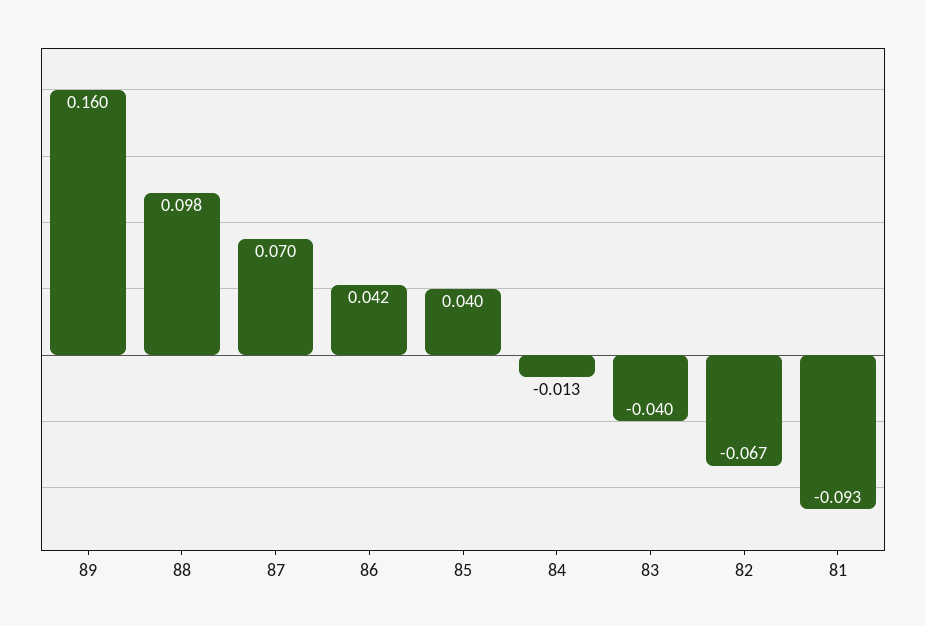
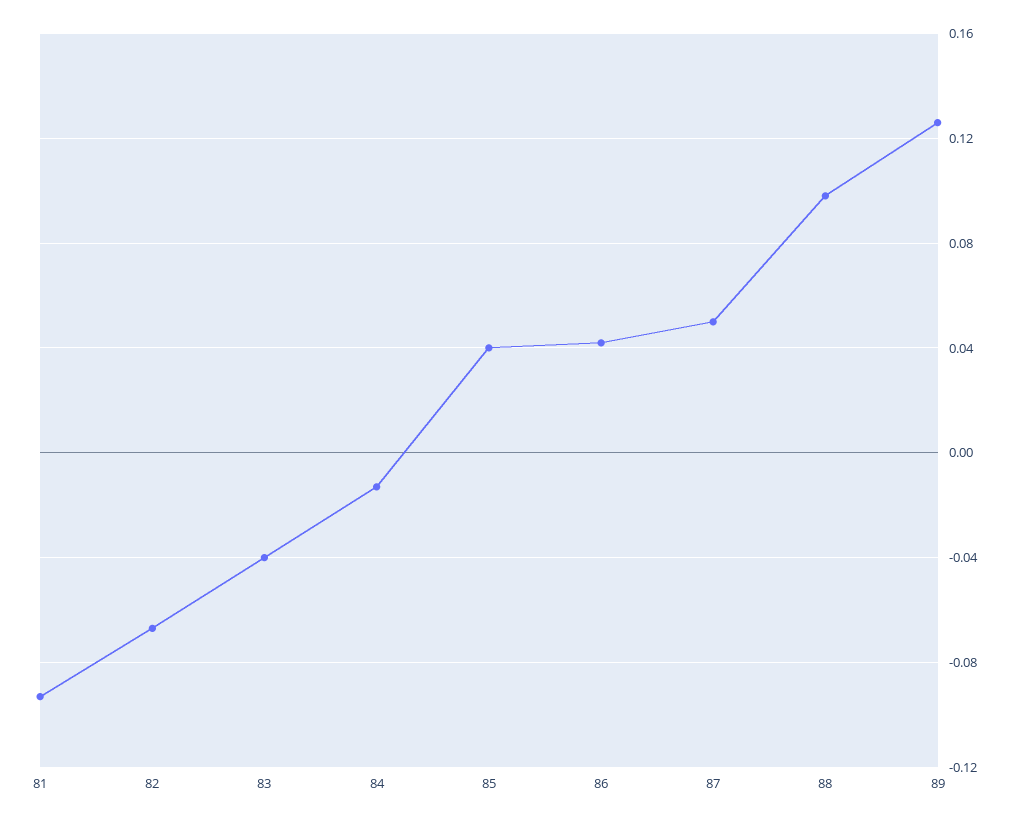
  {
-   "89": 0.16,
+   "89": 0.125,
    "88": 0.098,
-   "87": 0.07,
+   "87": 0.05,
    "86": 0.042,
    "85": 0.04,
    "84": -0.013,
    "83": -0.04,
    "82": -0.067,
    "81": -0.093
  }

